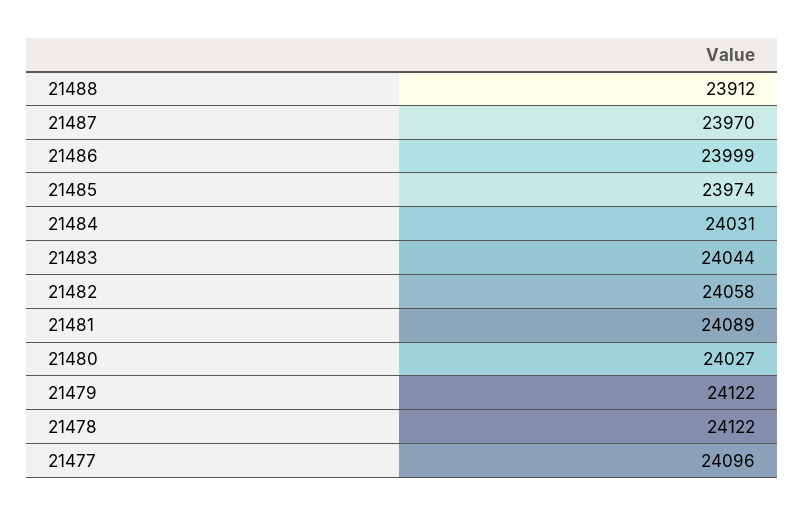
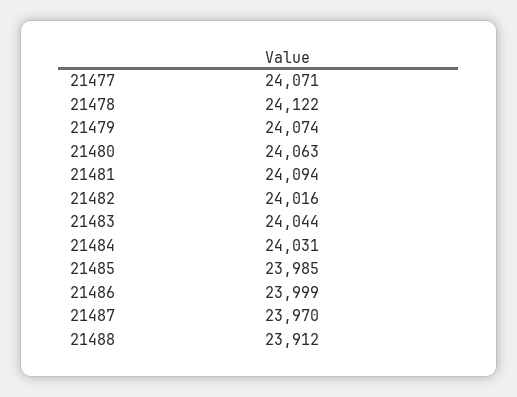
  {
    "21488": 23912,
    "21487": 23970,
    "21486": 23999,
-   "21485": 23974,
+   "21485": 23985,
    "21484": 24031,
    "21483": 24044,
-   "21482": 24058,
+   "21482": 24016,
-   "21481": 24089,
+   "21481": 24094,
-   "21480": 24027,
+   "21480": 24063,
-   "21479": 24122,
+   "21479": 24074,
    "21478": 24122,
-   "21477": 24096
+   "21477": 24071
  }

